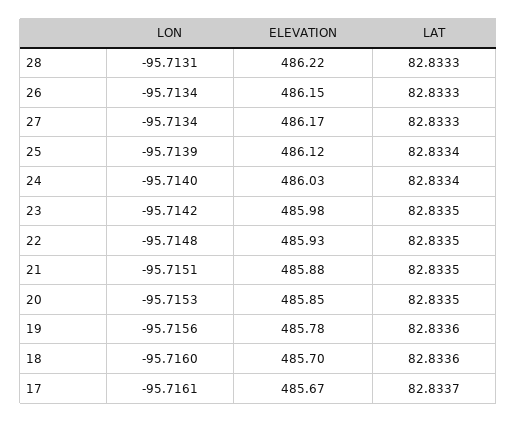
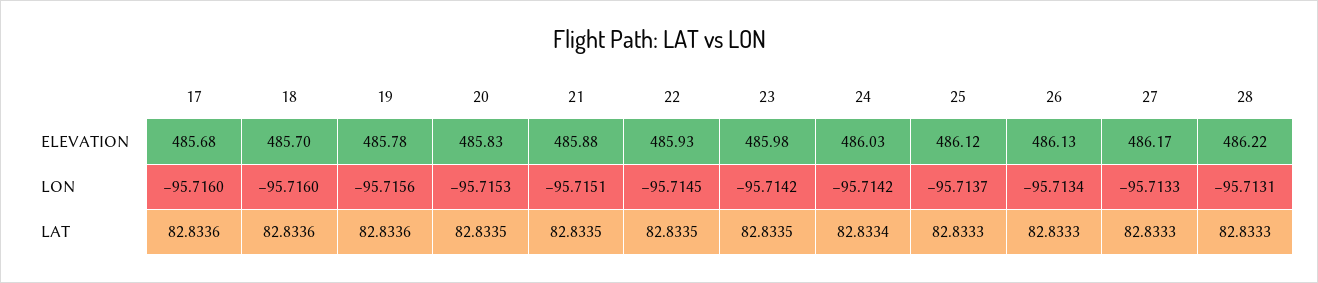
  {
    "LON": {
      "28": -95.7131,
      "26": -95.7134,
-     "27": -95.7134,
+     "27": -95.7133,
-     "25": -95.7139,
+     "25": -95.7137,
-     "24": -95.714,
+     "24": -95.7142,
      "23": -95.7142,
-     "22": -95.7148,
+     "22": -95.7145,
      "21": -95.7151,
      "20": -95.7153,
      "19": -95.7156,
      "18": -95.716,
-     "17": -95.7161
+     "17": -95.716
    },
    "ELEVATION": {
      "28": 486.22,
-     "26": 486.15,
+     "26": 486.13,
      "27": 486.17,
      "25": 486.12,
      "24": 486.03,
      "23": 485.98,
      "22": 485.93,
      "21": 485.88,
-     "20": 485.85,
+     "20": 485.83,
      "19": 485.78,
      "18": 485.7,
-     "17": 485.67
+     "17": 485.68
    },
    "LAT": {
      "28": 82.8333,
      "26": 82.8333,
      "27": 82.8333,
-     "25": 82.8334,
+     "25": 82.8333,
      "24": 82.8334,
      "23": 82.8335,
      "22": 82.8335,
      "21": 82.8335,
      "20": 82.8335,
      "19": 82.8336,
      "18": 82.8336,
-     "17": 82.8337
+     "17": 82.8336
    }
  }

